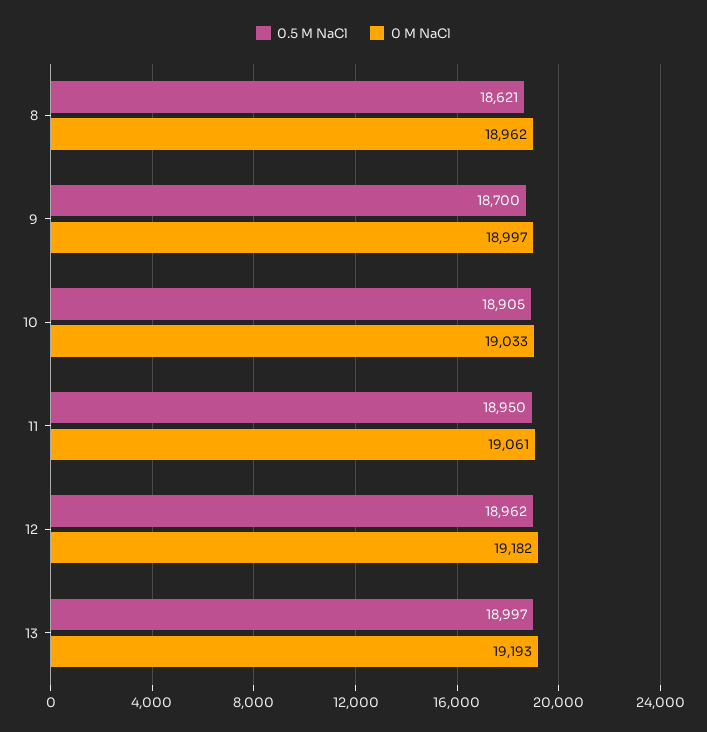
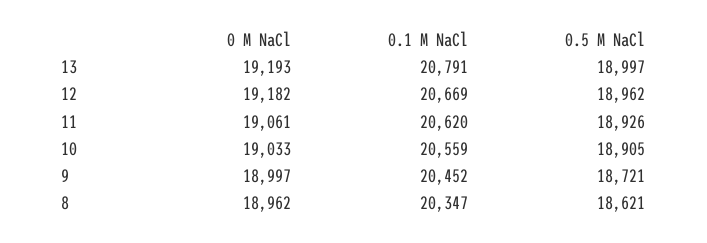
  {
    "0.5 M NaCl": {
      "8": 18621,
-     "9": 18700,
+     "9": 18721,
      "10": 18905,
-     "11": 18950,
+     "11": 18926,
      "12": 18962,
      "13": 18997
    },
    "0 M NaCl": {
      "8": 18962,
      "9": 18997,
      "10": 19033,
      "11": 19061,
      "12": 19182,
      "13": 19193
-   }
+   },
+   "0.1 M NaCl": {
+     "13": 20791,
+     "12": 20669,
+     "11": 20620,
+     "10": 20559,
+     "9": 20452,
+     "8": 20347
+   }
  }

